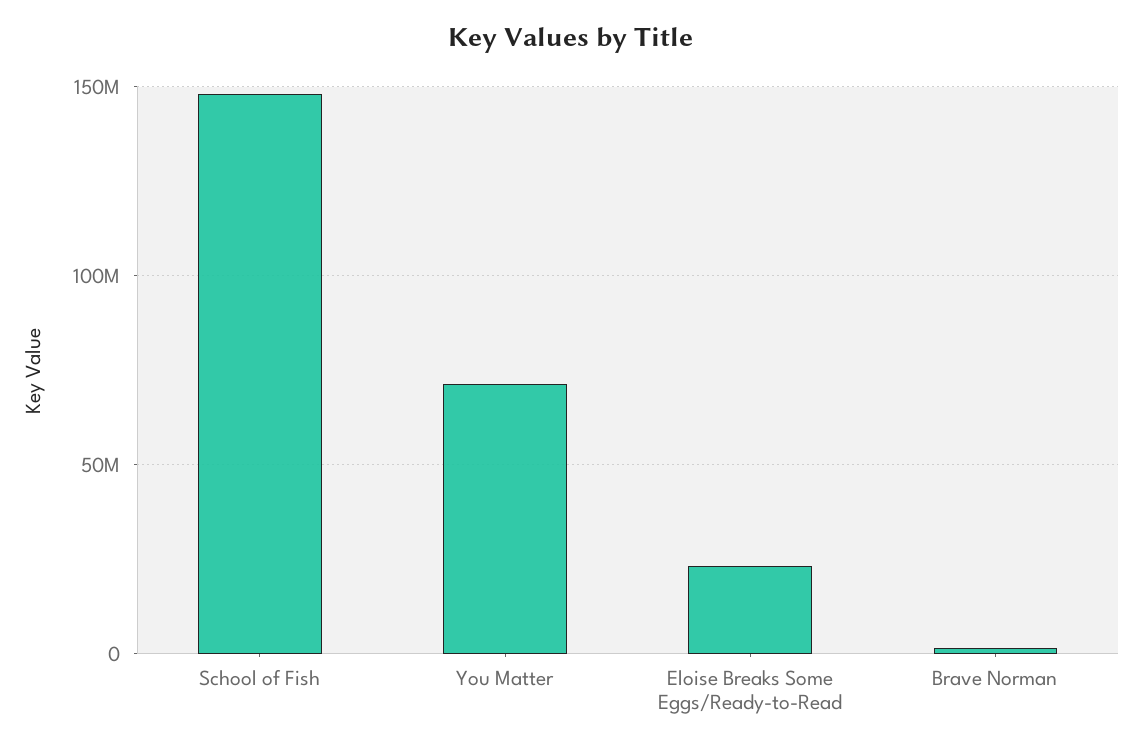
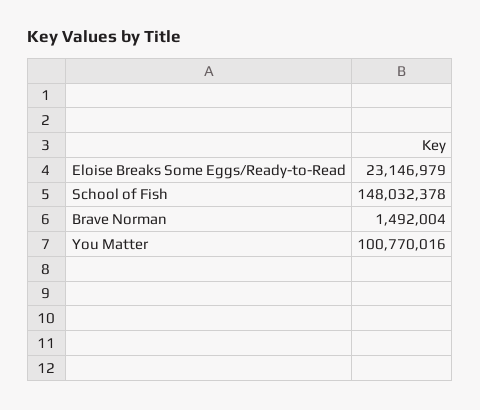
  {
    "School of Fish": 148032378,
-   "You Matter": 70000000,
+   "You Matter": 100770016,
    "Eloise Breaks Some Eggs/Ready-to-Read": 23146979,
    "Brave Norman": 1492004
  }

